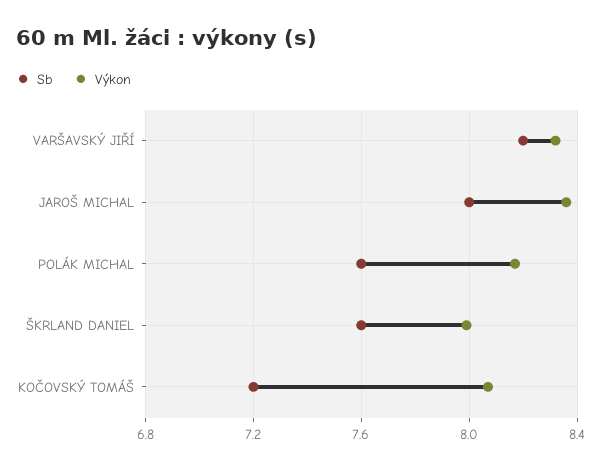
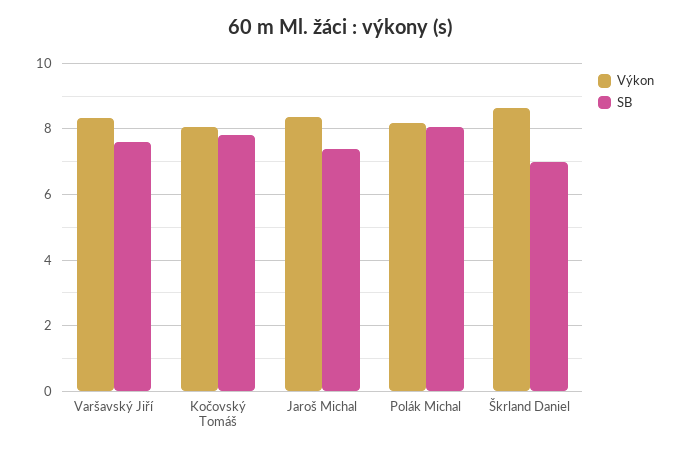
  {
    "Sb": {
-     "VARŠAVSKÝ JIŘÍ": 8.2,
+     "VARŠAVSKÝ JIŘÍ": 7.6,
-     "JAROŠ MICHAL": 8,
+     "JAROŠ MICHAL": 7.4,
-     "POLÁK MICHAL": 7.6,
+     "POLÁK MICHAL": 8,
-     "ŠKRLAND DANIEL": 7.6,
+     "ŠKRLAND DANIEL": 7,
-     "KOČOVSKÝ TOMÁŠ": 7.2
+     "KOČOVSKÝ TOMÁŠ": 7.8
    },
    "Výkon": {
      "VARŠAVSKÝ JIŘÍ": 8.3,
      "JAROŠ MICHAL": 8.35,
      "POLÁK MICHAL": 8.15,
-     "ŠKRLAND DANIEL": 8,
+     "ŠKRLAND DANIEL": 8.6,
      "KOČOVSKÝ TOMÁŠ": 8.05
    }
  }

